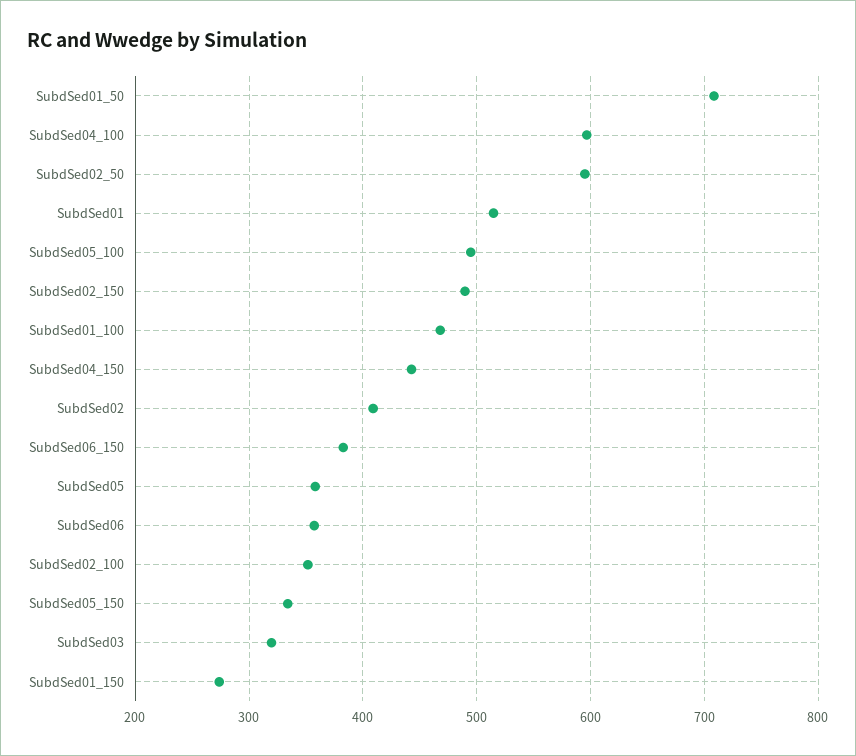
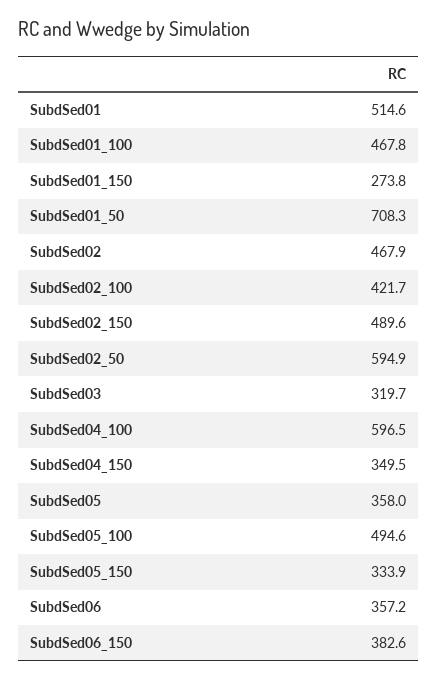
  {
    "SubdSed01_50": 708.3,
    "SubdSed04_100": 596.5,
    "SubdSed02_50": 594.9,
    "SubdSed01": 514.6,
    "SubdSed05_100": 494.6,
    "SubdSed02_150": 489.6,
    "SubdSed01_100": 467.8,
-   "SubdSed04_150": 440,
+   "SubdSed04_150": 349.5,
-   "SubdSed02": 410,
+   "SubdSed02": 467.9,
    "SubdSed06_150": 382.6,
    "SubdSed05": 358,
    "SubdSed06": 357.2,
-   "SubdSed02_100": 350,
+   "SubdSed02_100": 421.7,
    "SubdSed05_150": 333.9,
    "SubdSed03": 319.7,
    "SubdSed01_150": 273.8
  }

